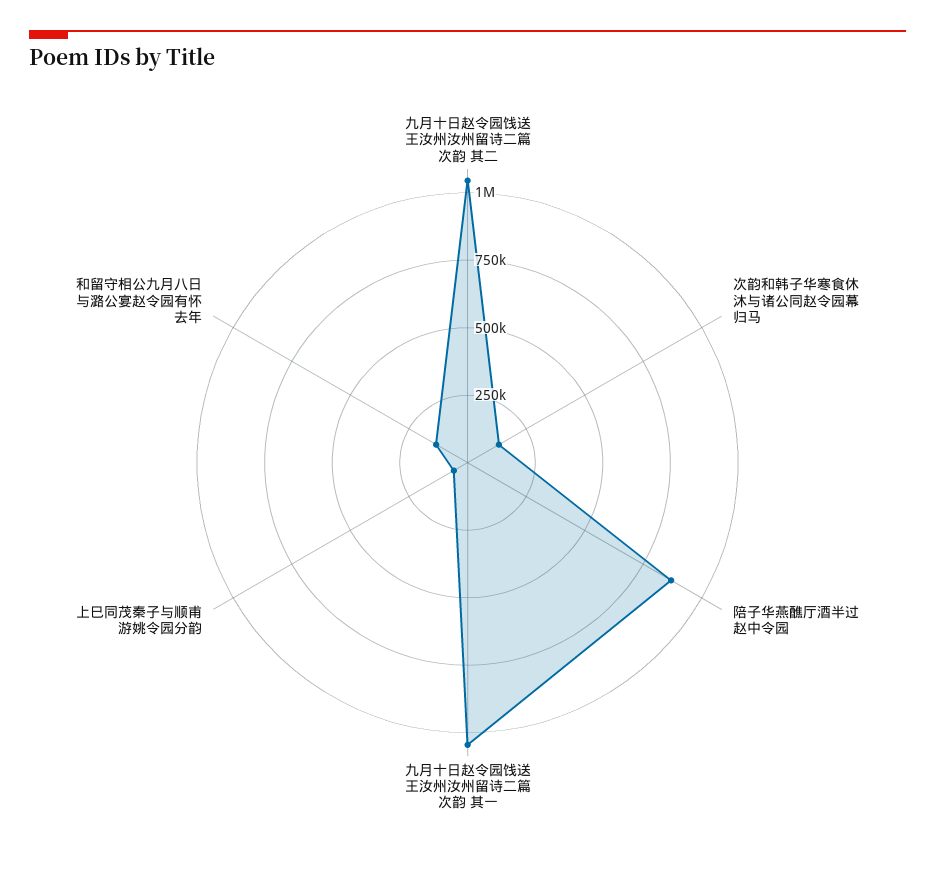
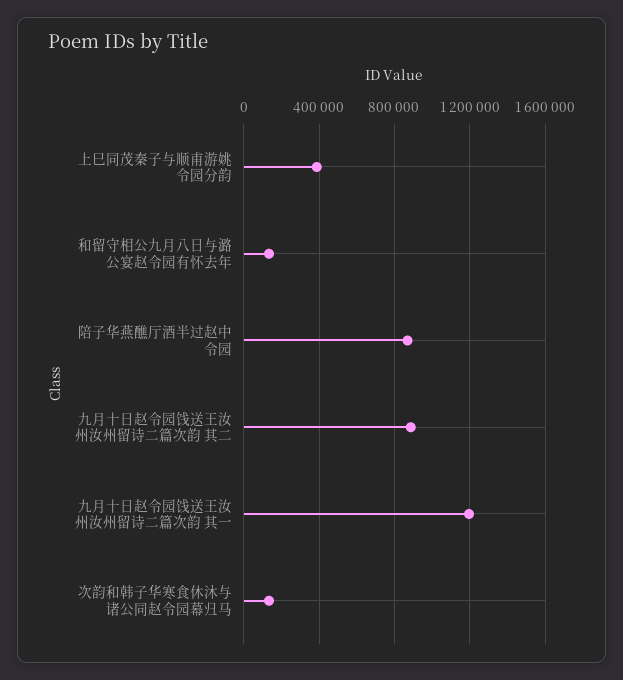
  {
-   "九月十日赵令园饯送王汝州汝州留诗二篇次韵 其二": 1050000,
+   "九月十日赵令园饯送王汝州汝州留诗二篇次韵 其二": 900000,
    "次韵和韩子华寒食休沐与诸公同赵令园幕归马": 150000,
    "陪子华燕醮厅酒半过赵中令园": 850000,
-   "九月十日赵令园饯送王汝州汝州留诗二篇次韵 其一": 1050000,
+   "九月十日赵令园饯送王汝州汝州留诗二篇次韵 其一": 1200000,
-   "上巳同茂秦子与顺甫游姚令园分韵": 50000,
+   "上巳同茂秦子与顺甫游姚令园分韵": 400000,
    "和留守相公九月八日与潞公宴赵令园有怀去年": 150000
  }

